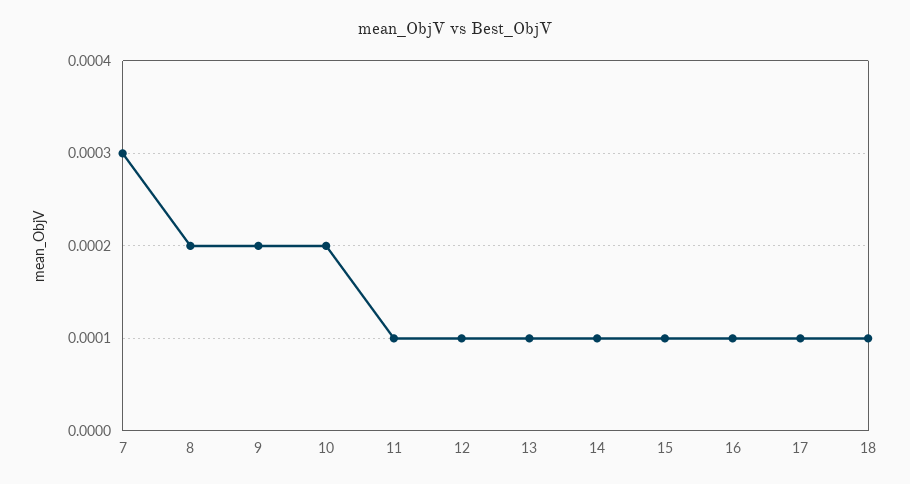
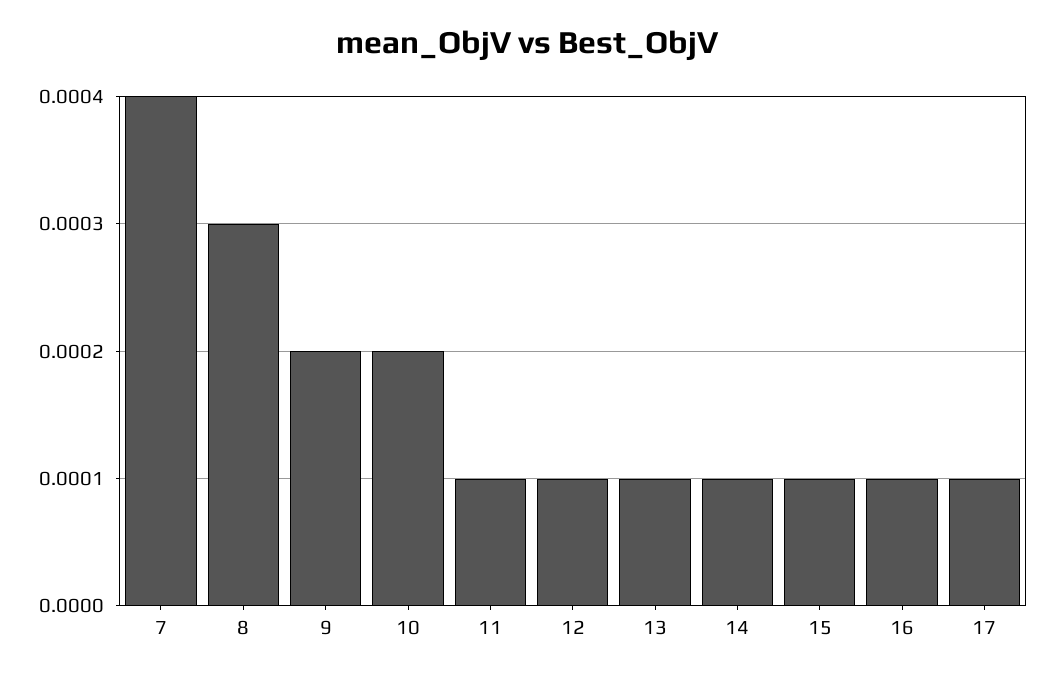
  {
-   "7": 0.0003,
+   "7": 0.0004,
-   "8": 0.0002,
+   "8": 0.0003,
    "9": 0.0002,
    "10": 0.0002,
    "11": 0.0001,
    "12": 0.0001,
    "13": 0.0001,
    "14": 0.0001,
    "15": 0.0001,
    "16": 0.0001,
-   "17": 0.0001,
+   "17": 0.0001
-   "18": 0.0001
  }

